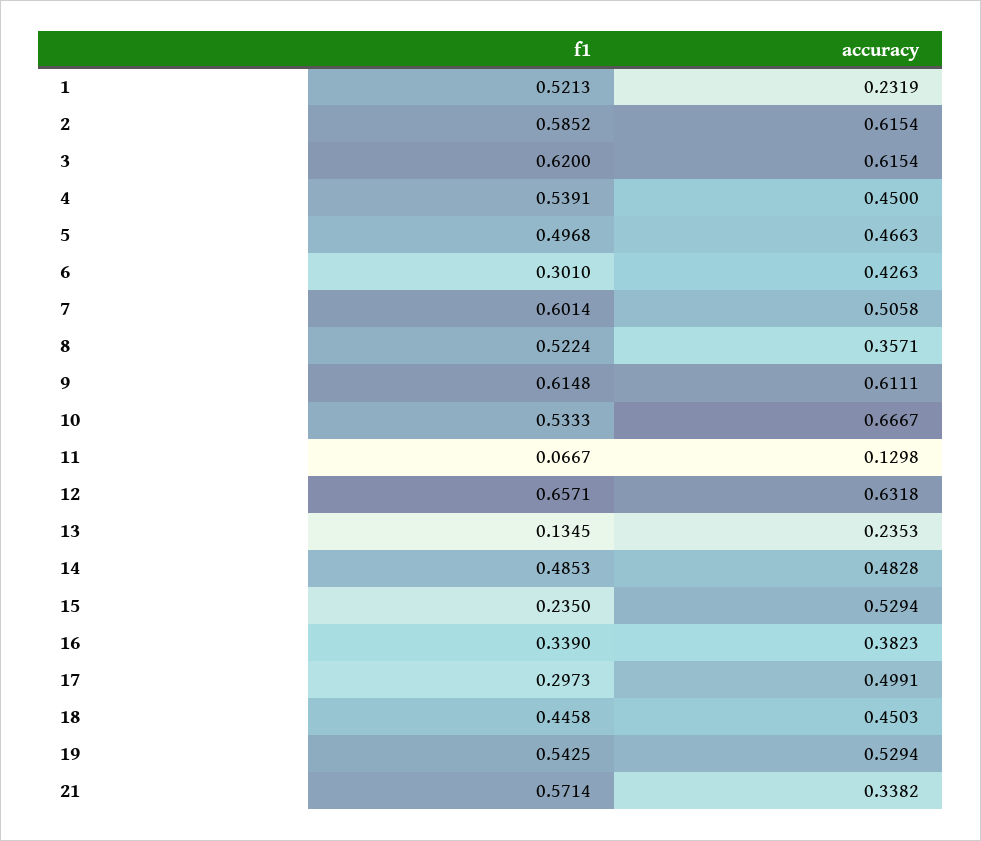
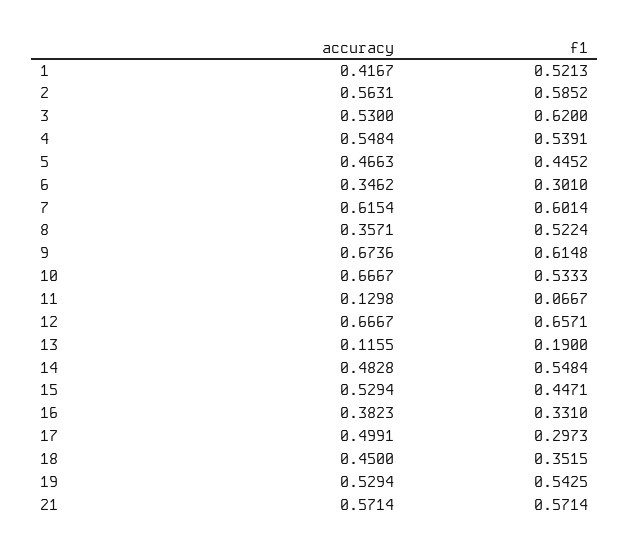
  {
    "f1": {
      "1": 0.5213,
      "2": 0.5852,
      "3": 0.62,
      "4": 0.5391,
-     "5": 0.4968,
+     "5": 0.4452,
      "6": 0.301,
      "7": 0.6014,
      "8": 0.5224,
      "9": 0.6148,
      "10": 0.5333,
      "11": 0.0667,
      "12": 0.6571,
-     "13": 0.1345,
+     "13": 0.19,
-     "14": 0.4853,
+     "14": 0.5484,
-     "15": 0.235,
+     "15": 0.4471,
-     "16": 0.339,
+     "16": 0.331,
      "17": 0.2973,
-     "18": 0.4458,
+     "18": 0.3515,
      "19": 0.5425,
      "21": 0.5714
    },
    "accuracy": {
-     "1": 0.2319,
+     "1": 0.4167,
-     "2": 0.6154,
+     "2": 0.5631,
-     "3": 0.6154,
+     "3": 0.53,
-     "4": 0.45,
+     "4": 0.5484,
      "5": 0.4663,
-     "6": 0.4263,
+     "6": 0.3462,
-     "7": 0.5058,
+     "7": 0.6154,
      "8": 0.3571,
-     "9": 0.6111,
+     "9": 0.6736,
      "10": 0.6667,
      "11": 0.1298,
-     "12": 0.6318,
+     "12": 0.6667,
-     "13": 0.2353,
+     "13": 0.1155,
      "14": 0.4828,
      "15": 0.5294,
      "16": 0.3823,
      "17": 0.4991,
-     "18": 0.4503,
+     "18": 0.45,
      "19": 0.5294,
-     "21": 0.3382
+     "21": 0.5714
    }
  }

